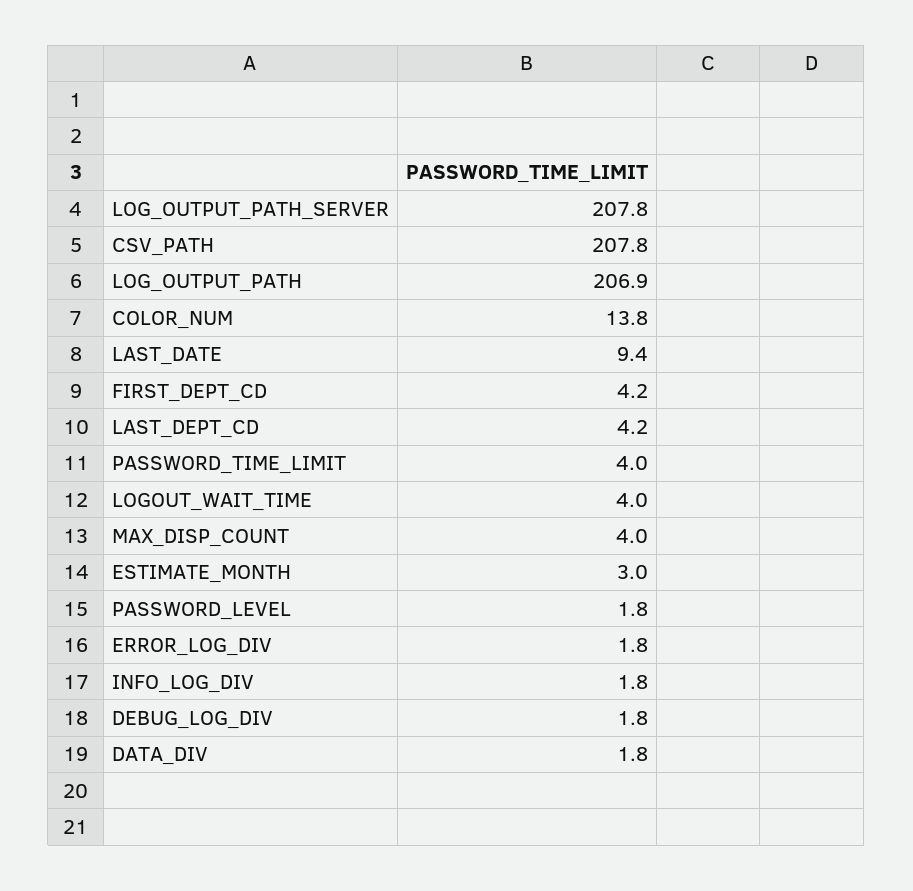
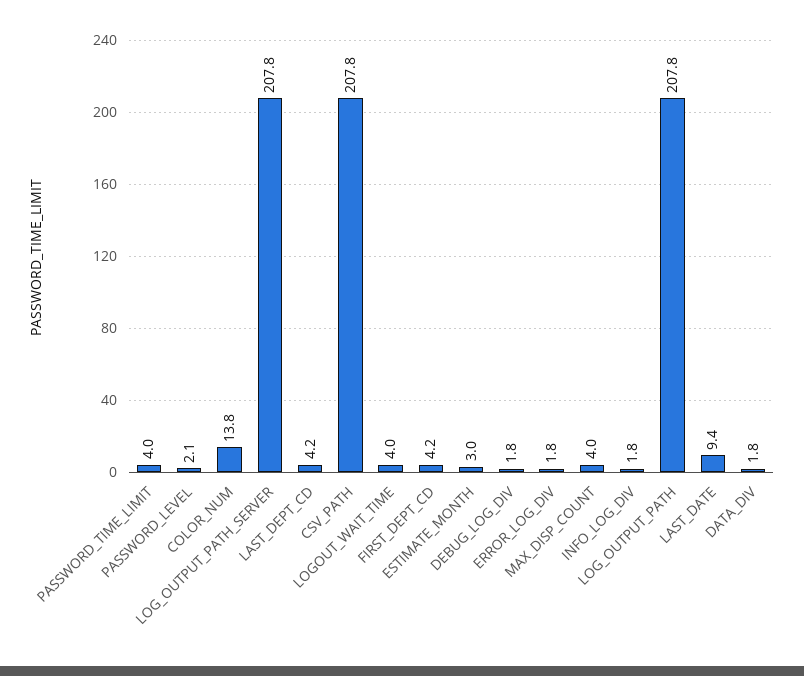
  {
    "LOG_OUTPUT_PATH_SERVER": 207.8,
    "CSV_PATH": 207.8,
-   "LOG_OUTPUT_PATH": 206.9,
+   "LOG_OUTPUT_PATH": 207.8,
    "COLOR_NUM": 13.8,
    "LAST_DATE": 9.4,
    "FIRST_DEPT_CD": 4.2,
    "LAST_DEPT_CD": 4.2,
    "PASSWORD_TIME_LIMIT": 4,
    "LOGOUT_WAIT_TIME": 4,
    "MAX_DISP_COUNT": 4,
    "ESTIMATE_MONTH": 3,
-   "PASSWORD_LEVEL": 1.8,
+   "PASSWORD_LEVEL": 2.1,
    "ERROR_LOG_DIV": 1.8,
    "INFO_LOG_DIV": 1.8,
    "DEBUG_LOG_DIV": 1.8,
    "DATA_DIV": 1.8
  }

